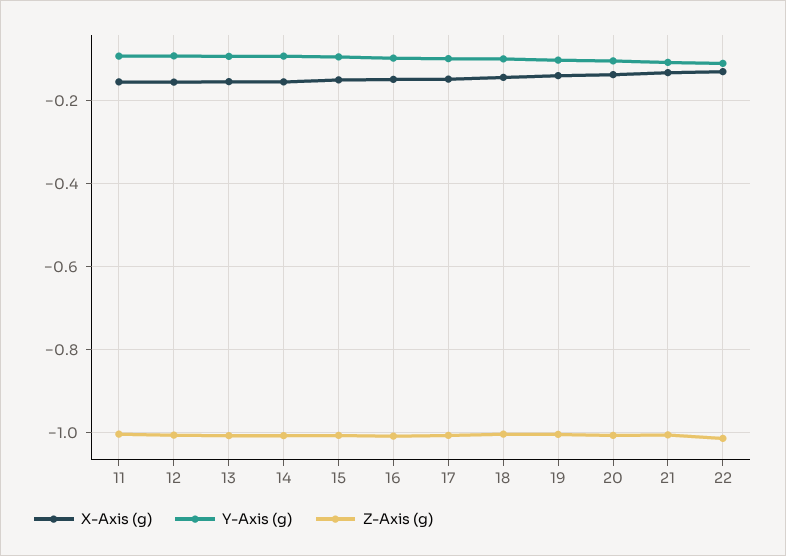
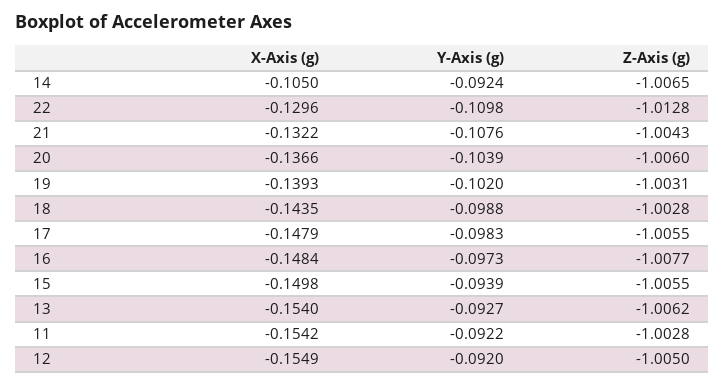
  {
    "X-Axis (g)": {
      "11": -0.1542,
      "12": -0.1549,
      "13": -0.154,
-     "14": -0.16,
+     "14": -0.105,
      "15": -0.1498,
      "16": -0.1484,
      "17": -0.1479,
      "18": -0.1435,
      "19": -0.1393,
      "20": -0.1366,
      "21": -0.1322,
      "22": -0.1296
    },
    "Y-Axis (g)": {
      "11": -0.0922,
      "12": -0.092,
      "13": -0.0927,
      "14": -0.0924,
      "15": -0.0939,
      "16": -0.0973,
      "17": -0.0983,
      "18": -0.0988,
      "19": -0.102,
      "20": -0.1039,
      "21": -0.1076,
      "22": -0.1098
    },
    "Z-Axis (g)": {
      "11": -1.0028,
      "12": -1.005,
      "13": -1.0062,
      "14": -1.0065,
      "15": -1.0055,
      "16": -1.0077,
      "17": -1.0055,
      "18": -1.0028,
      "19": -1.0031,
      "20": -1.006,
      "21": -1.0043,
      "22": -1.0128
    }
  }

